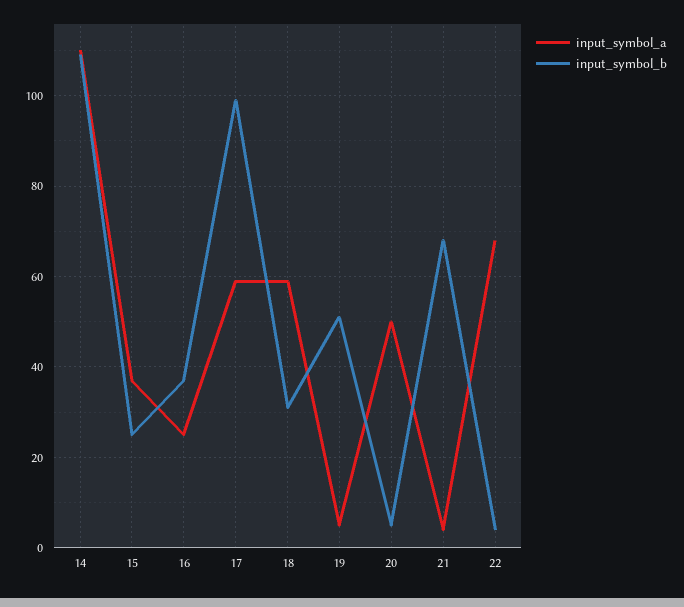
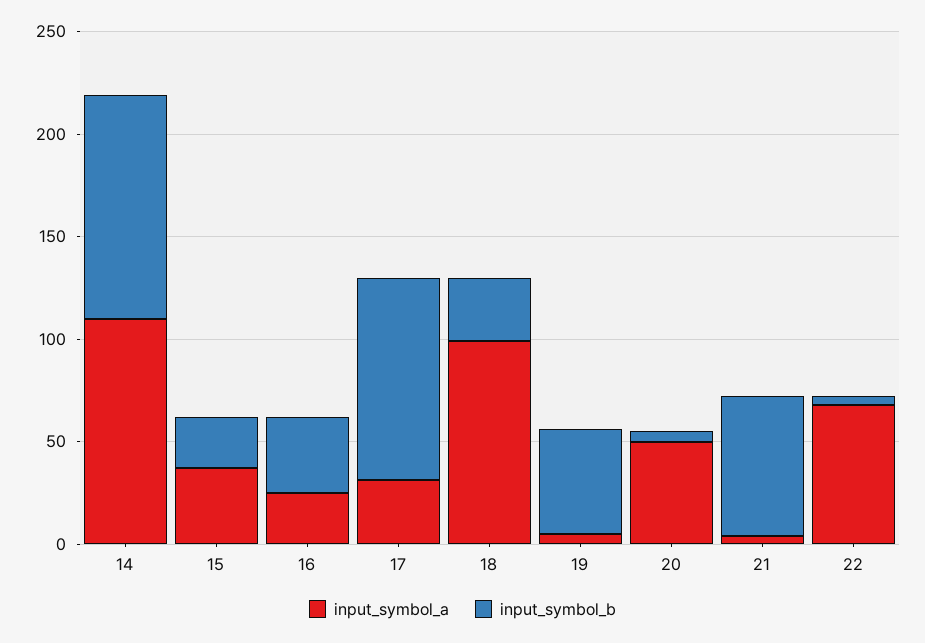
  {
    "input_symbol_a": {
      "14": 110,
      "15": 35,
      "16": 25,
-     "17": 60,
+     "17": 30,
-     "18": 60,
+     "18": 100,
      "19": 5,
      "20": 50,
      "21": 5,
      "22": 70
    },
    "input_symbol_b": {
      "14": 110,
      "15": 25,
      "16": 35,
      "17": 100,
      "18": 30,
      "19": 50,
      "20": 5,
      "21": 70,
      "22": 5
    }
  }

